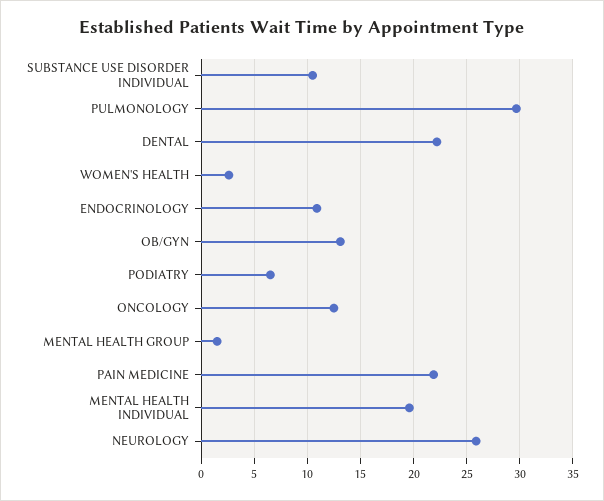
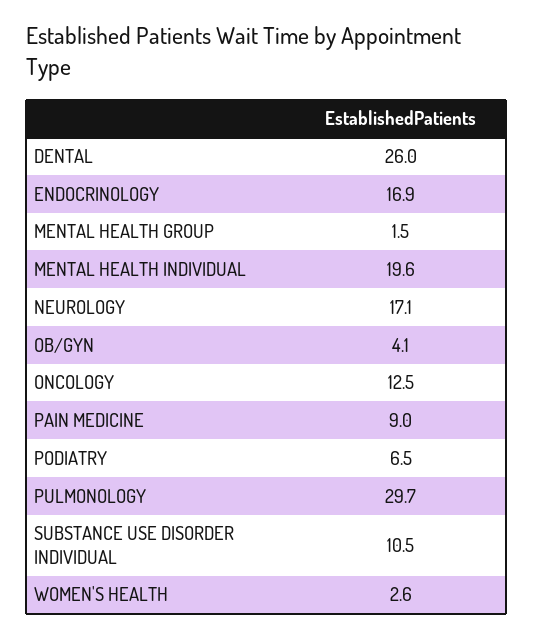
  {
    "SUBSTANCE USE DISORDER INDIVIDUAL": 10.5,
    "PULMONOLOGY": 29.7,
-   "DENTAL": 22,
+   "DENTAL": 26,
    "WOMEN'S HEALTH": 2.6,
-   "ENDOCRINOLOGY": 11,
+   "ENDOCRINOLOGY": 16.9,
-   "OB/GYN": 13,
+   "OB/GYN": 4.1,
    "PODIATRY": 6.5,
    "ONCOLOGY": 12.5,
    "MENTAL HEALTH GROUP": 1.5,
-   "PAIN MEDICINE": 22,
+   "PAIN MEDICINE": 9,
    "MENTAL HEALTH INDIVIDUAL": 19.6,
-   "NEUROLOGY": 26
+   "NEUROLOGY": 17.1
  }

